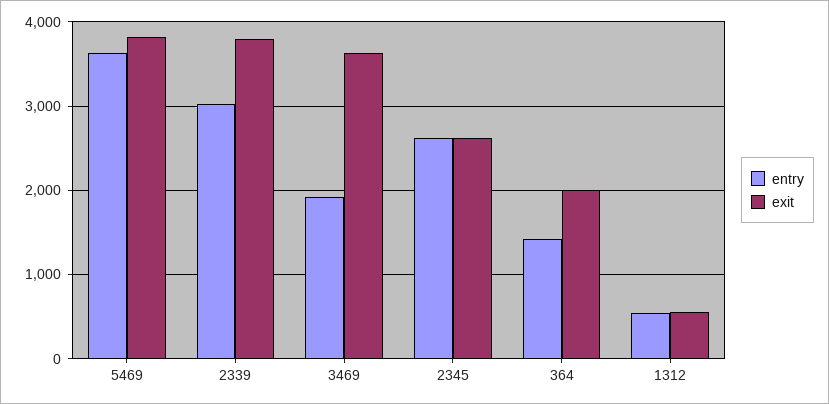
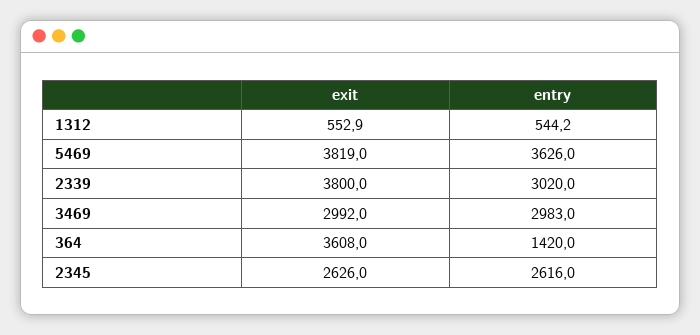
  {
    "entry": {
      "5469": 3626,
      "2339": 3020,
-     "3469": 1900,
+     "3469": 2983,
      "2345": 2616,
      "364": 1420,
      "1312": 544.2
    },
    "exit": {
      "5469": 3819,
      "2339": 3800,
-     "3469": 3600,
+     "3469": 2992,
      "2345": 2626,
-     "364": 2000,
+     "364": 3608,
      "1312": 552.9
    }
  }

